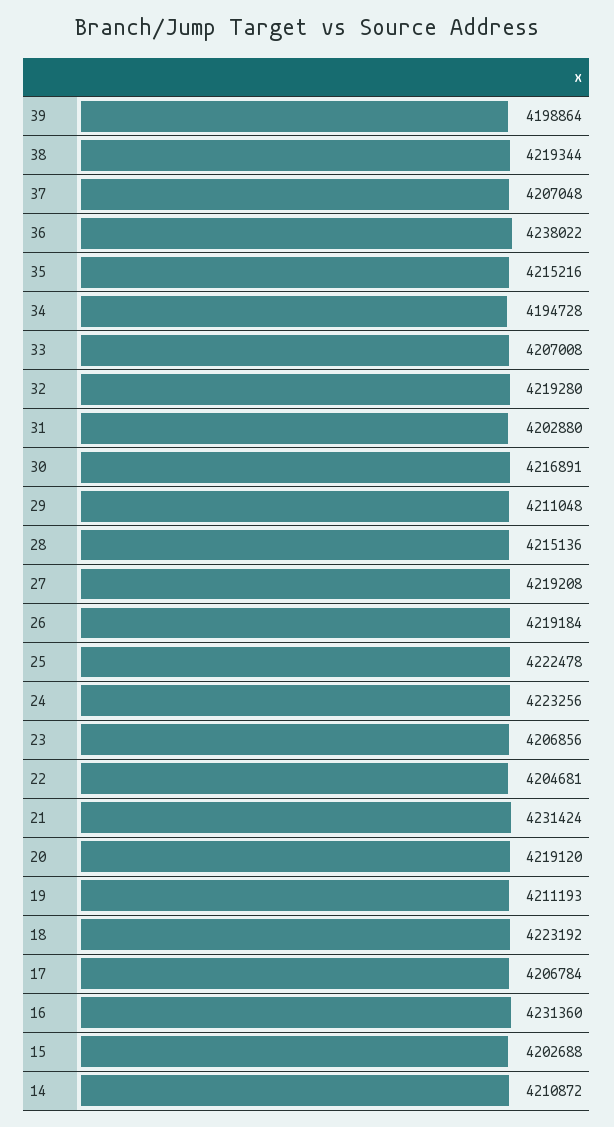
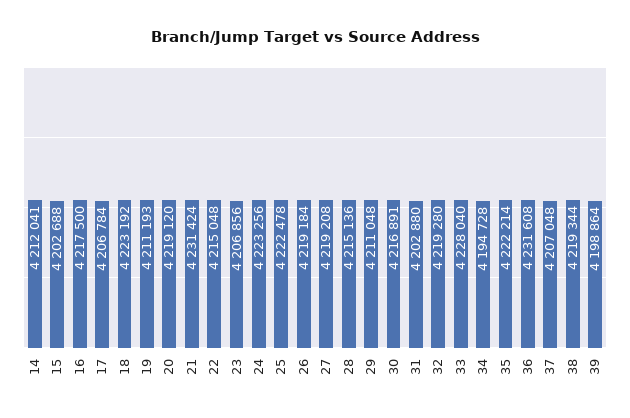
  {
    "39": 4198864,
    "38": 4219344,
    "37": 4207048,
-   "36": 4238022,
+   "36": 4231608,
-   "35": 4215216,
+   "35": 4222214,
    "34": 4194728,
-   "33": 4207008,
+   "33": 4228040,
    "32": 4219280,
    "31": 4202880,
    "30": 4216891,
    "29": 4211048,
    "28": 4215136,
    "27": 4219208,
    "26": 4219184,
    "25": 4222478,
    "24": 4223256,
    "23": 4206856,
-   "22": 4204681,
+   "22": 4215048,
    "21": 4231424,
    "20": 4219120,
    "19": 4211193,
    "18": 4223192,
    "17": 4206784,
-   "16": 4231360,
+   "16": 4217500,
    "15": 4202688,
-   "14": 4210872
+   "14": 4212041
  }

